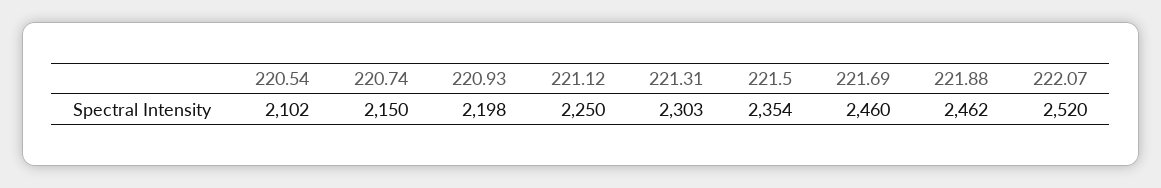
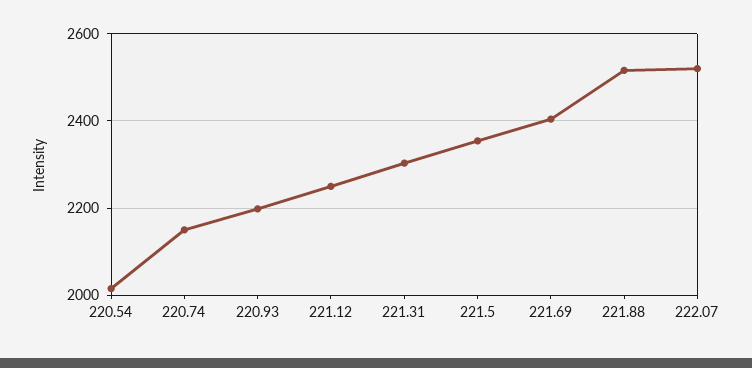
  {
-   "220.54": 2102,
+   "220.54": 2020,
    "220.74": 2150,
    "220.93": 2198,
    "221.12": 2250,
    "221.31": 2303,
    "221.5": 2354,
-   "221.69": 2460,
+   "221.69": 2400,
-   "221.88": 2462,
+   "221.88": 2520,
    "222.07": 2520
  }

